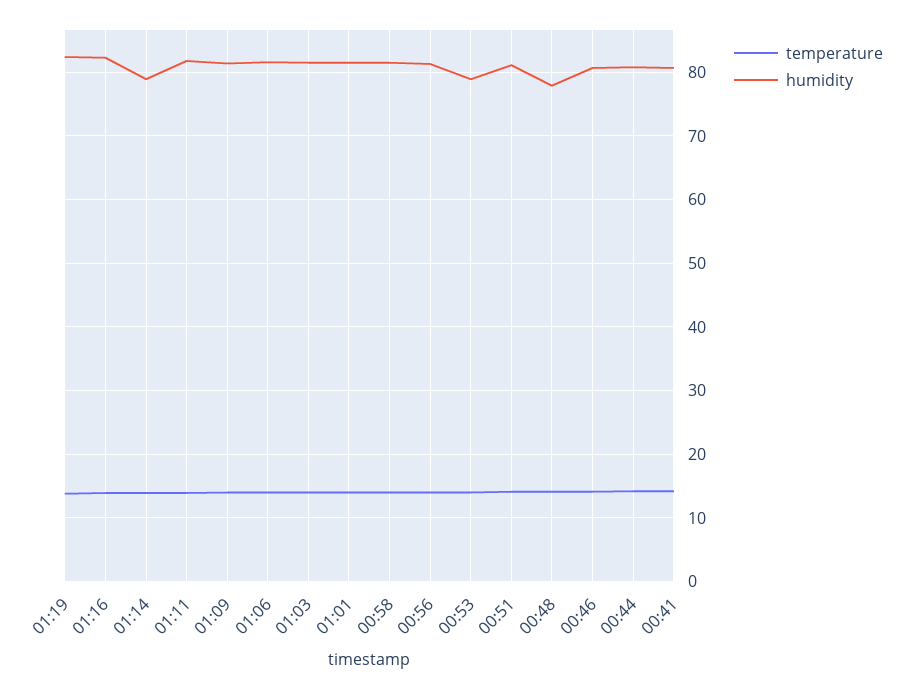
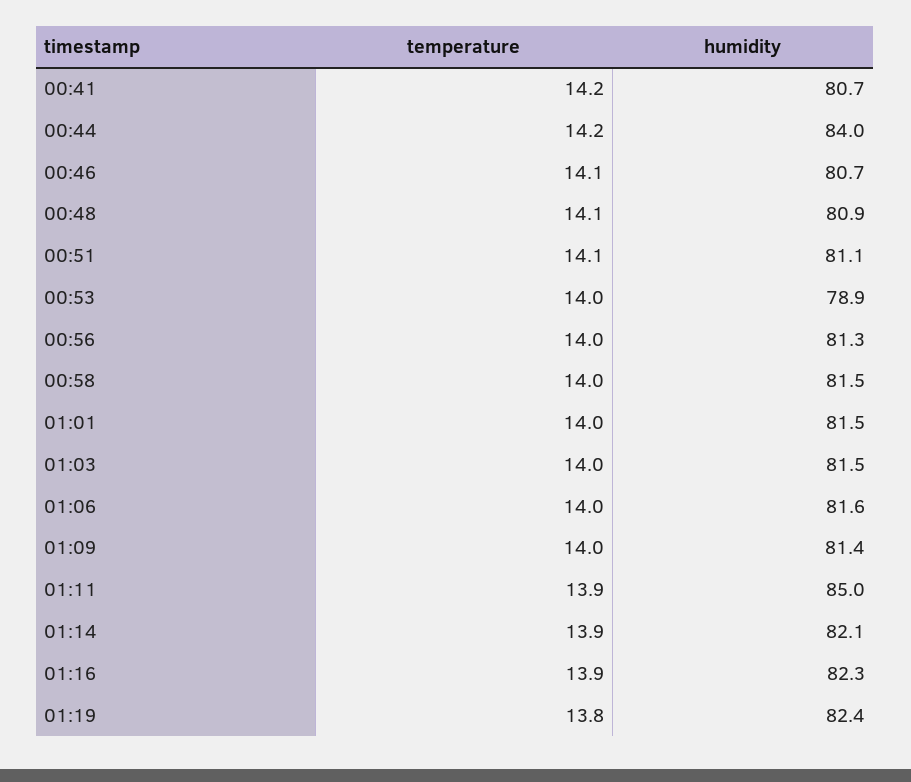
  {
    "temperature": {
      "01:19": 13.8,
      "01:16": 13.9,
      "01:14": 13.9,
      "01:11": 13.9,
      "01:09": 14,
      "01:06": 14,
      "01:03": 14,
      "01:01": 14,
      "00:58": 14,
      "00:56": 14,
      "00:53": 14,
      "00:51": 14.1,
      "00:48": 14.1,
      "00:46": 14.1,
      "00:44": 14.2,
      "00:41": 14.2
    },
    "humidity": {
      "01:19": 82.4,
      "01:16": 82.3,
-     "01:14": 79,
+     "01:14": 82.1,
-     "01:11": 82,
+     "01:11": 85,
      "01:09": 81.4,
      "01:06": 81.6,
      "01:03": 81.5,
      "01:01": 81.5,
      "00:58": 81.5,
      "00:56": 81.3,
      "00:53": 78.9,
      "00:51": 81.1,
-     "00:48": 78,
+     "00:48": 80.9,
      "00:46": 80.7,
-     "00:44": 81,
+     "00:44": 84,
      "00:41": 80.7
    }
  }

